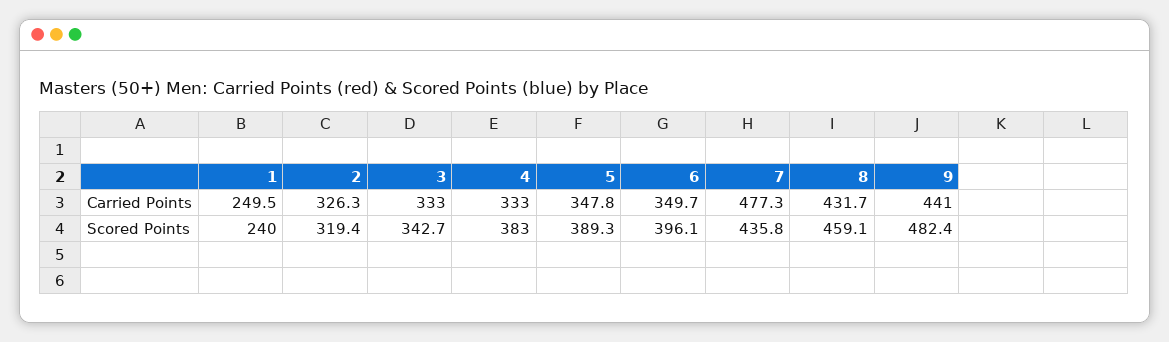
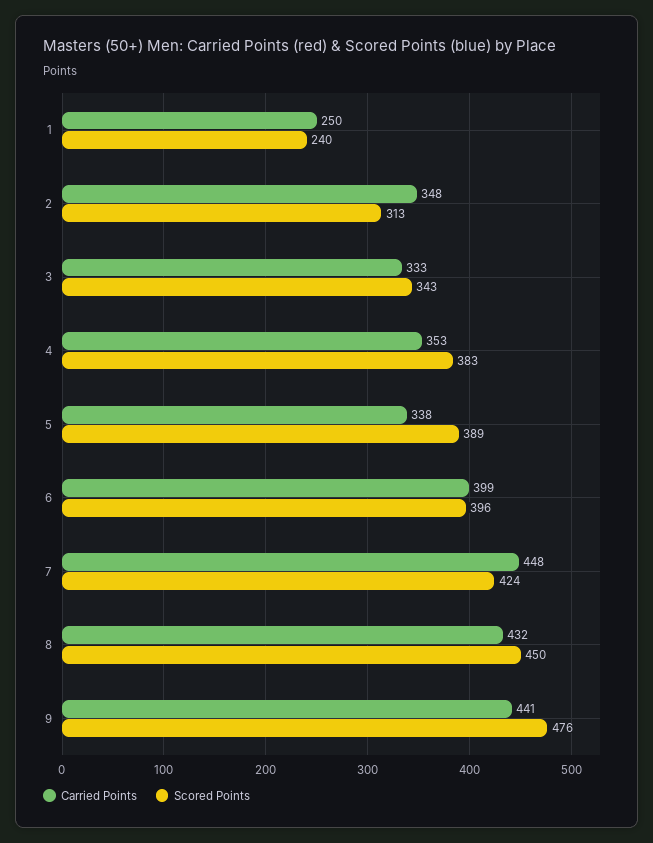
  {
    "Carried Points": {
      "1": 249.5,
-     "2": 326.3,
+     "2": 348,
      "3": 333,
-     "4": 333,
+     "4": 353,
-     "5": 347.8,
+     "5": 338,
-     "6": 349.7,
+     "6": 399,
-     "7": 477.3,
+     "7": 448,
      "8": 431.7,
      "9": 441
    },
    "Scored Points": {
      "1": 240,
-     "2": 319.4,
+     "2": 313,
      "3": 342.7,
      "4": 383,
      "5": 389.3,
      "6": 396.1,
-     "7": 435.8,
+     "7": 424,
-     "8": 459.1,
+     "8": 450,
-     "9": 482.4
+     "9": 476
    }
  }

